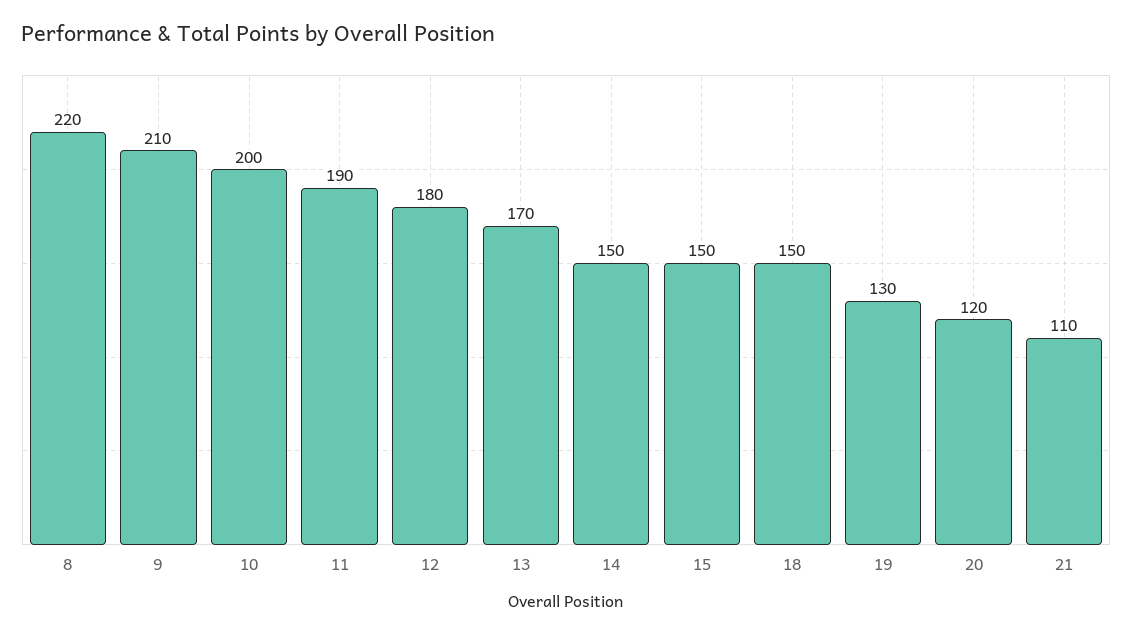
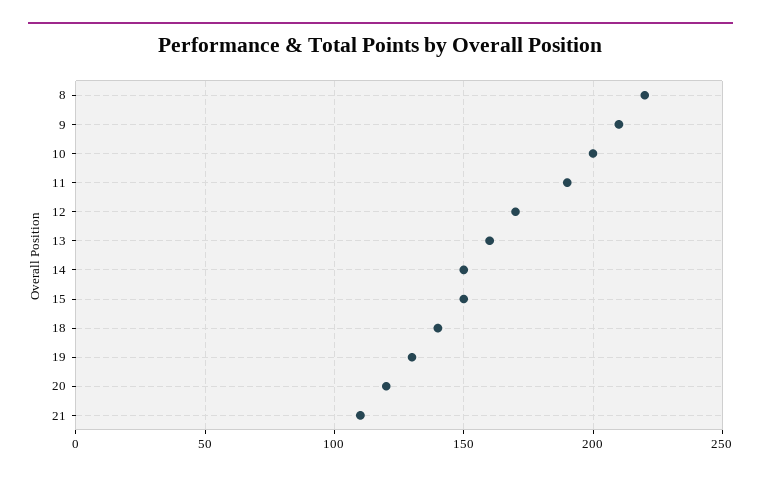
  {
    "8": 220,
    "9": 210,
    "10": 200,
    "11": 190,
-   "12": 180,
+   "12": 170,
-   "13": 170,
+   "13": 160,
    "14": 150,
    "15": 150,
-   "18": 150,
+   "18": 140,
    "19": 130,
    "20": 120,
    "21": 110
  }

